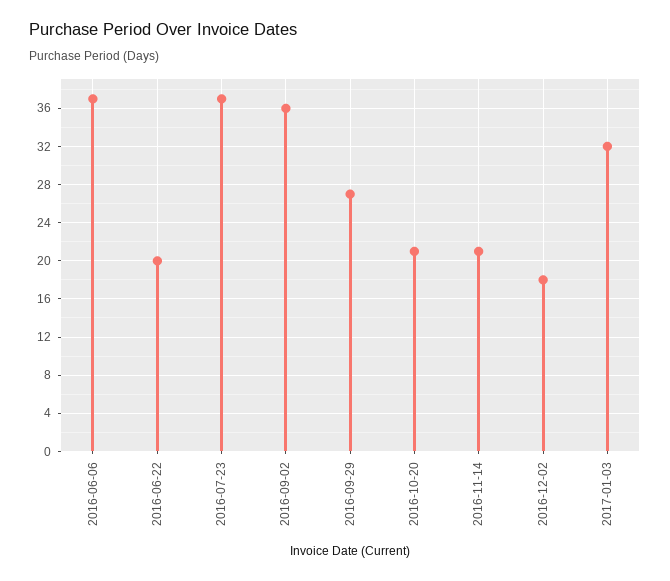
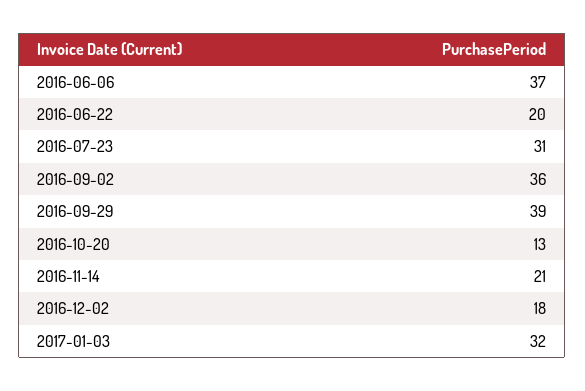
  {
    "2016-06-06": 37,
    "2016-06-22": 20,
-   "2016-07-23": 37,
+   "2016-07-23": 31,
    "2016-09-02": 36,
-   "2016-09-29": 27,
+   "2016-09-29": 39,
-   "2016-10-20": 21,
+   "2016-10-20": 13,
    "2016-11-14": 21,
    "2016-12-02": 18,
    "2017-01-03": 32
  }

